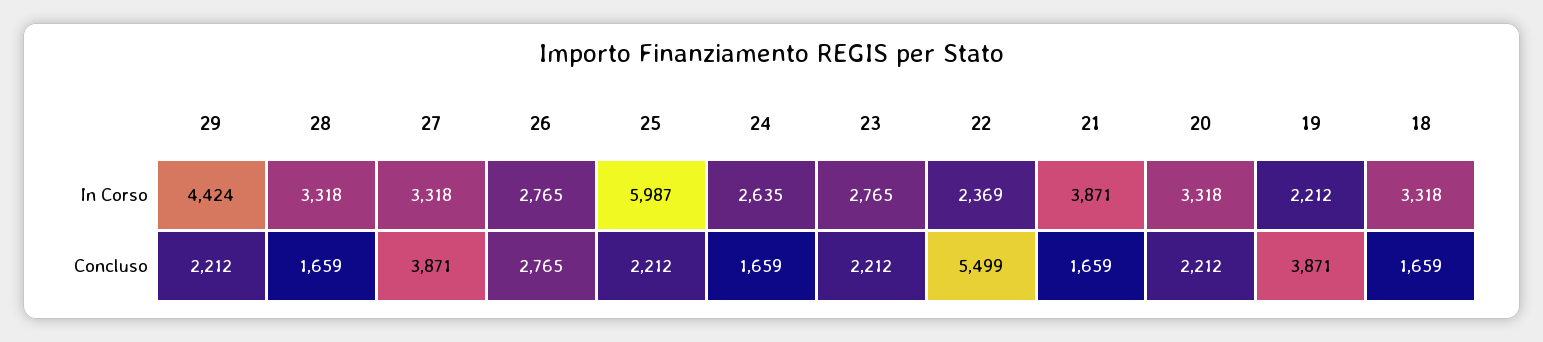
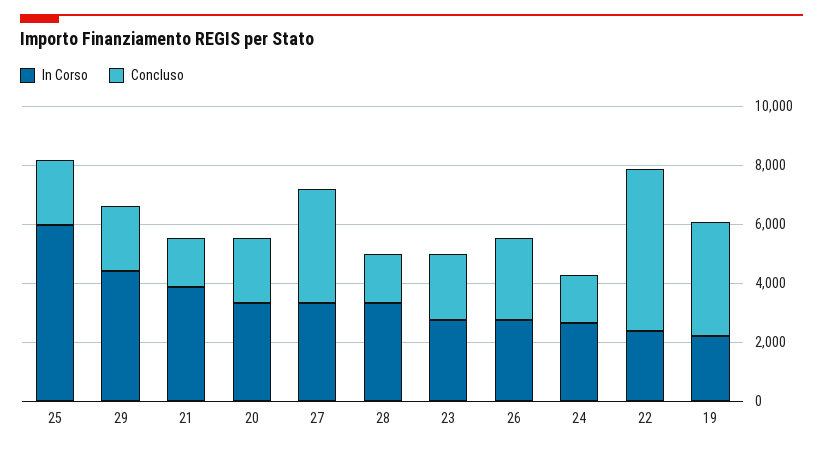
  {
    "In Corso": {
      "29": 4424,
      "28": 3318,
      "27": 3318,
      "26": 2765,
      "25": 5987,
      "24": 2635,
      "23": 2765,
      "22": 2369,
      "21": 3871,
      "20": 3318,
-     "19": 2212,
+     "19": 2212
-     "18": 3318
    },
    "Concluso": {
      "29": 2212,
      "28": 1659,
      "27": 3871,
      "26": 2765,
      "25": 2212,
      "24": 1659,
      "23": 2212,
      "22": 5499,
      "21": 1659,
      "20": 2212,
-     "19": 3871,
+     "19": 3871
-     "18": 1659
    }
  }

